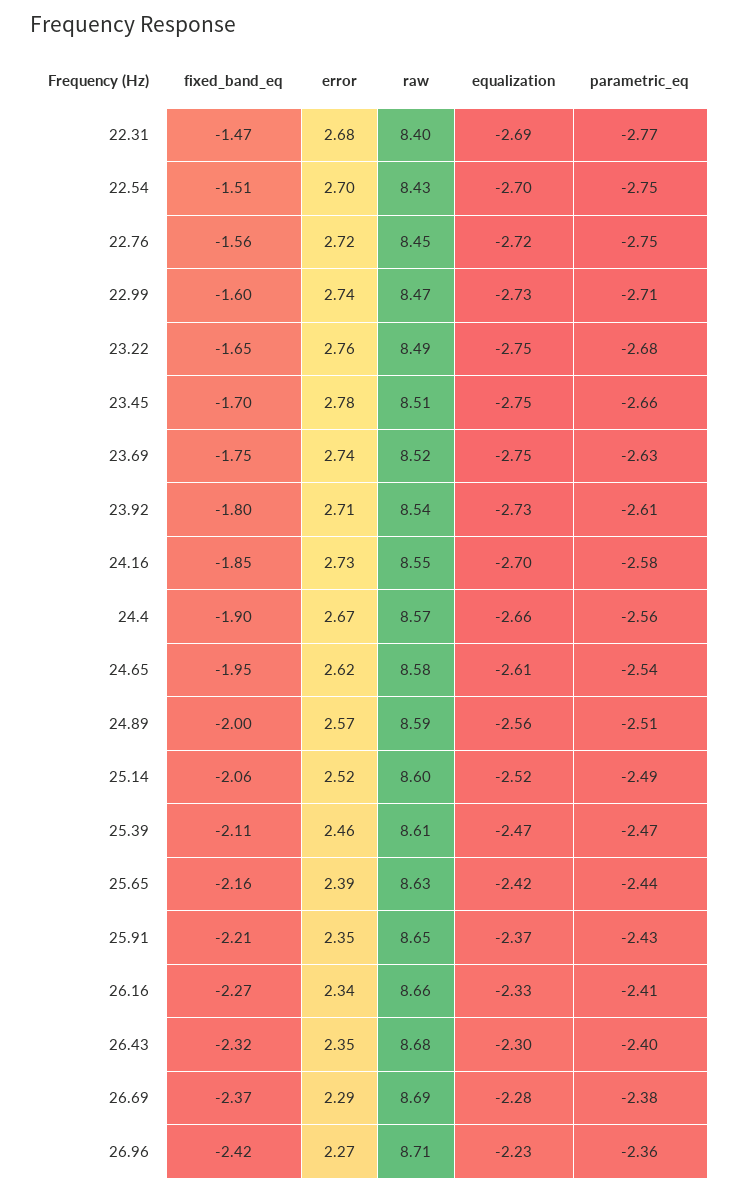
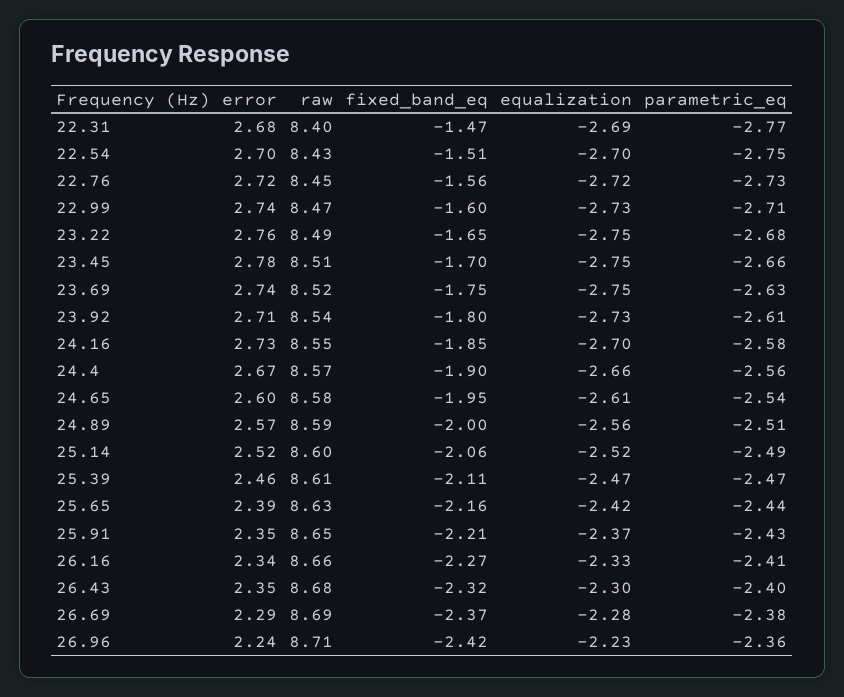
  {
    "fixed_band_eq": {
      "22.31": -1.47,
      "22.54": -1.51,
      "22.76": -1.56,
      "22.99": -1.6,
      "23.22": -1.65,
      "23.45": -1.7,
      "23.69": -1.75,
      "23.92": -1.8,
      "24.16": -1.85,
      "24.4": -1.9,
      "24.65": -1.95,
      "24.89": -2,
      "25.14": -2.06,
      "25.39": -2.11,
      "25.65": -2.16,
      "25.91": -2.21,
      "26.16": -2.27,
      "26.43": -2.32,
      "26.69": -2.37,
      "26.96": -2.42
    },
    "error": {
      "22.31": 2.68,
      "22.54": 2.7,
      "22.76": 2.72,
      "22.99": 2.74,
      "23.22": 2.76,
      "23.45": 2.78,
      "23.69": 2.74,
      "23.92": 2.71,
      "24.16": 2.73,
      "24.4": 2.67,
-     "24.65": 2.62,
+     "24.65": 2.6,
      "24.89": 2.57,
      "25.14": 2.52,
      "25.39": 2.46,
      "25.65": 2.39,
      "25.91": 2.35,
      "26.16": 2.34,
      "26.43": 2.35,
      "26.69": 2.29,
-     "26.96": 2.27
+     "26.96": 2.24
    },
    "raw": {
      "22.31": 8.4,
      "22.54": 8.43,
      "22.76": 8.45,
      "22.99": 8.47,
      "23.22": 8.49,
      "23.45": 8.51,
      "23.69": 8.52,
      "23.92": 8.54,
      "24.16": 8.55,
      "24.4": 8.57,
      "24.65": 8.58,
      "24.89": 8.59,
      "25.14": 8.6,
      "25.39": 8.61,
      "25.65": 8.63,
      "25.91": 8.65,
      "26.16": 8.66,
      "26.43": 8.68,
      "26.69": 8.69,
      "26.96": 8.71
    },
    "equalization": {
      "22.31": -2.69,
      "22.54": -2.7,
      "22.76": -2.72,
      "22.99": -2.73,
      "23.22": -2.75,
      "23.45": -2.75,
      "23.69": -2.75,
      "23.92": -2.73,
      "24.16": -2.7,
      "24.4": -2.66,
      "24.65": -2.61,
      "24.89": -2.56,
      "25.14": -2.52,
      "25.39": -2.47,
      "25.65": -2.42,
      "25.91": -2.37,
      "26.16": -2.33,
      "26.43": -2.3,
      "26.69": -2.28,
      "26.96": -2.23
    },
    "parametric_eq": {
      "22.31": -2.77,
      "22.54": -2.75,
-     "22.76": -2.75,
+     "22.76": -2.73,
      "22.99": -2.71,
      "23.22": -2.68,
      "23.45": -2.66,
      "23.69": -2.63,
      "23.92": -2.61,
      "24.16": -2.58,
      "24.4": -2.56,
      "24.65": -2.54,
      "24.89": -2.51,
      "25.14": -2.49,
      "25.39": -2.47,
      "25.65": -2.44,
      "25.91": -2.43,
      "26.16": -2.41,
      "26.43": -2.4,
      "26.69": -2.38,
      "26.96": -2.36
    }
  }

